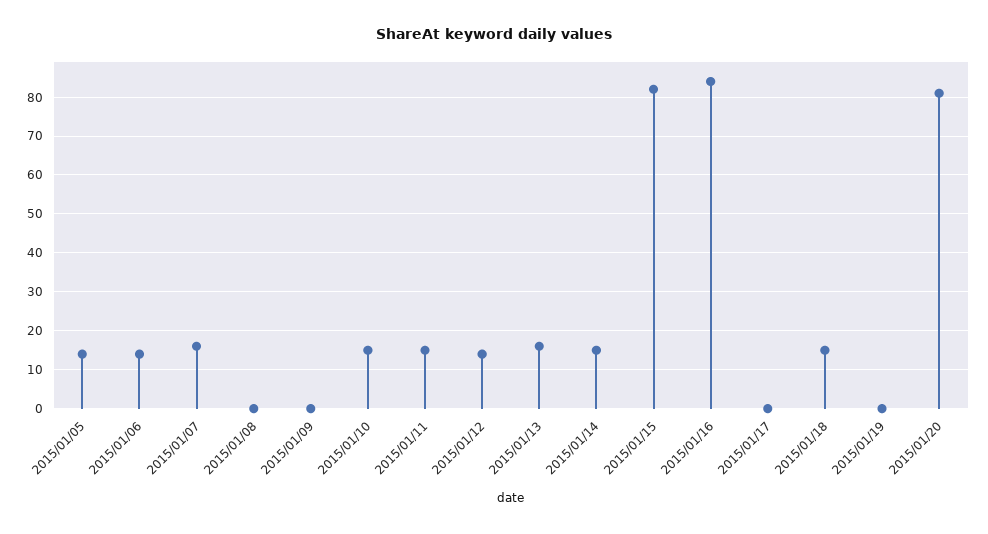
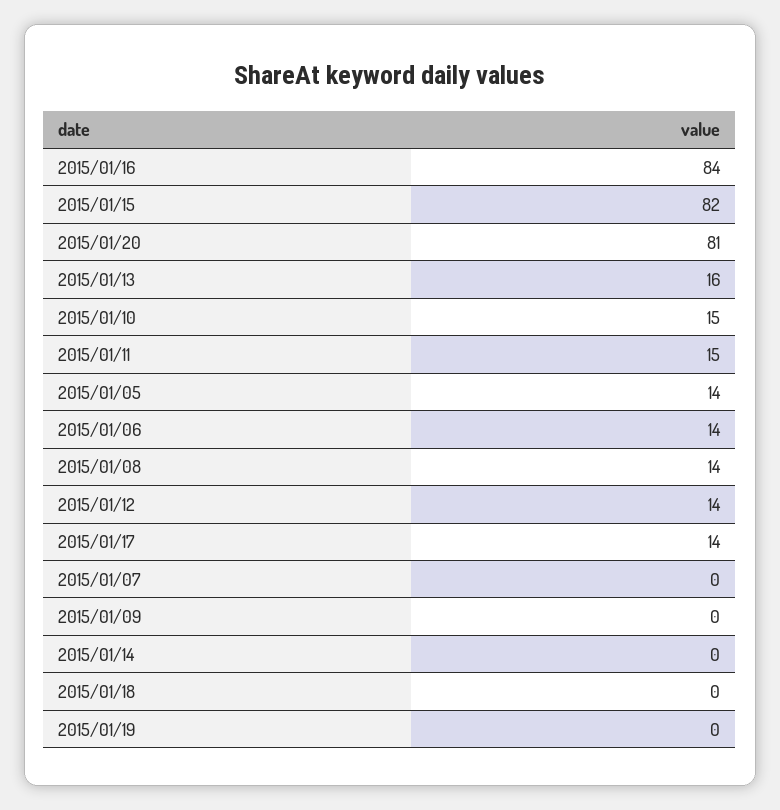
  {
    "2015/01/05": 14,
    "2015/01/06": 14,
-   "2015/01/07": 15,
+   "2015/01/07": 0,
-   "2015/01/08": 0,
+   "2015/01/08": 14,
    "2015/01/09": 0,
    "2015/01/10": 15,
    "2015/01/11": 15,
    "2015/01/12": 14,
    "2015/01/13": 16,
-   "2015/01/14": 15,
+   "2015/01/14": 0,
    "2015/01/15": 82,
    "2015/01/16": 84,
-   "2015/01/17": 0,
+   "2015/01/17": 14,
-   "2015/01/18": 15,
+   "2015/01/18": 0,
    "2015/01/19": 0,
    "2015/01/20": 81
  }

